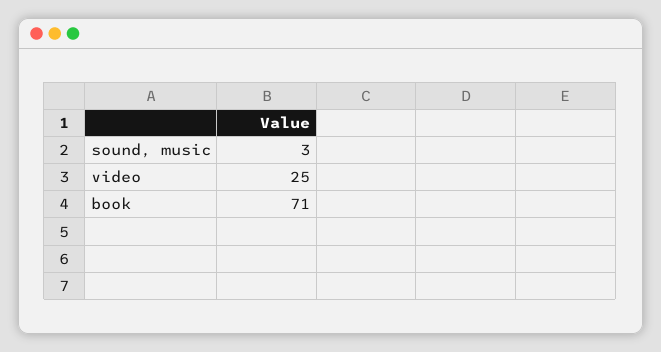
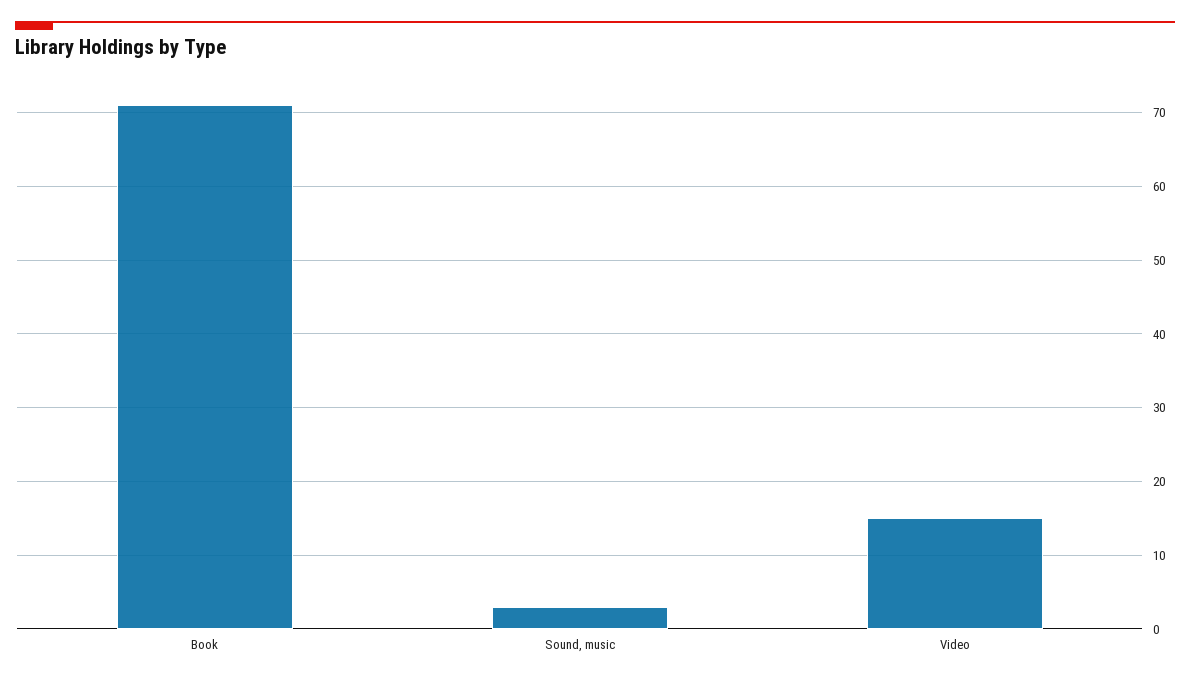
  {
    "sound, music": 3,
-   "video": 25,
+   "video": 15,
    "book": 71
  }

